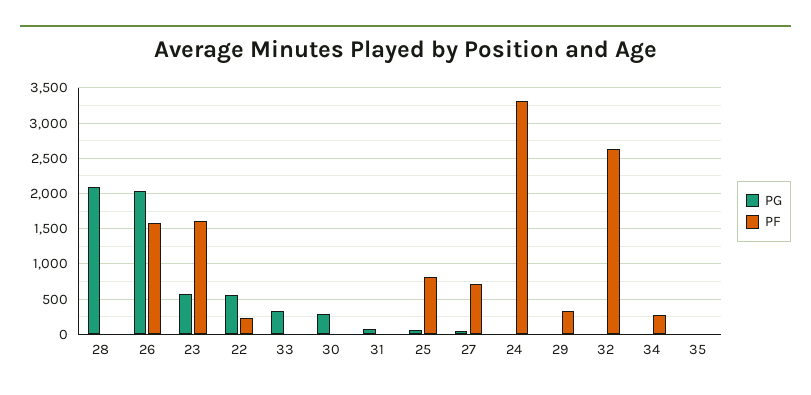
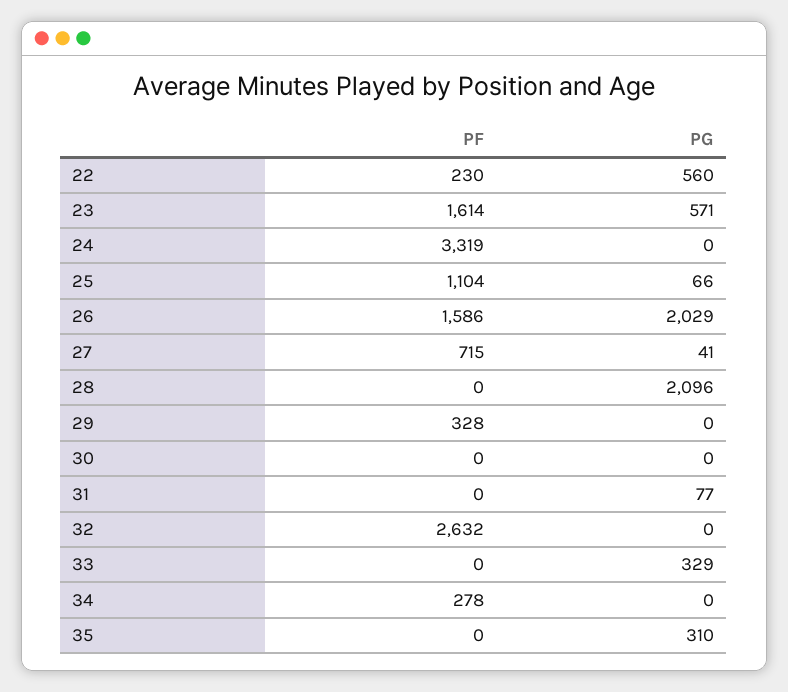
  {
    "PG": {
      "28": 2096,
      "26": 2029,
      "23": 571,
      "22": 560,
      "33": 329,
-     "30": 300,
+     "30": 0,
      "31": 77,
      "25": 66,
      "27": 41,
      "24": 0,
      "29": 0,
      "32": 0,
      "34": 0,
-     "35": 0
+     "35": 310
    },
    "PF": {
      "28": 0,
      "26": 1586,
      "23": 1614,
      "22": 230,
      "33": 0,
      "30": 0,
      "31": 0,
-     "25": 800,
+     "25": 1104,
      "27": 715,
      "24": 3319,
      "29": 328,
      "32": 2632,
      "34": 278,
      "35": 0
    }
  }

